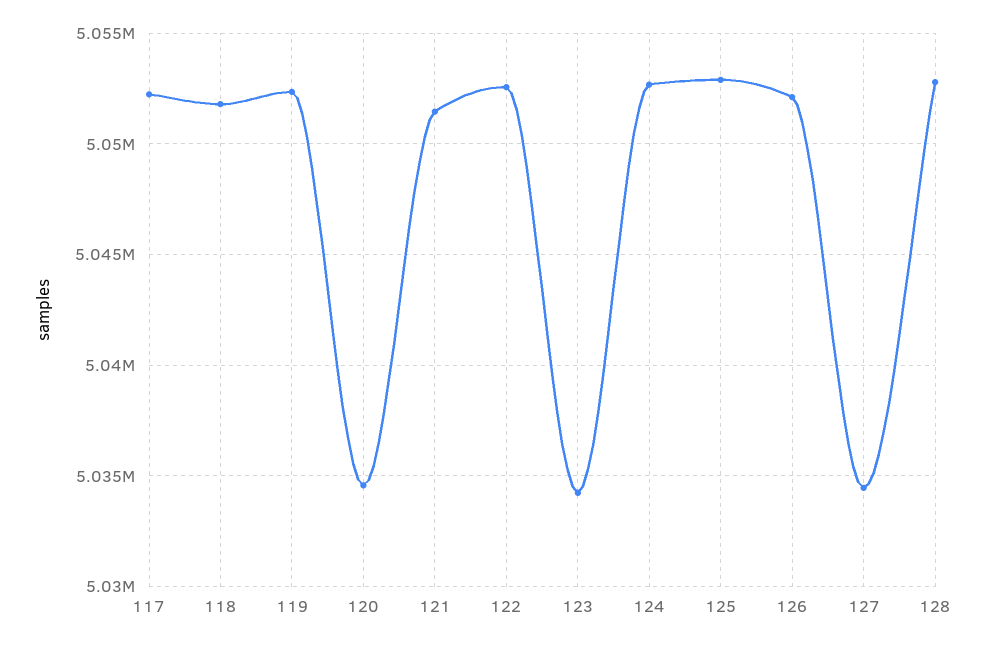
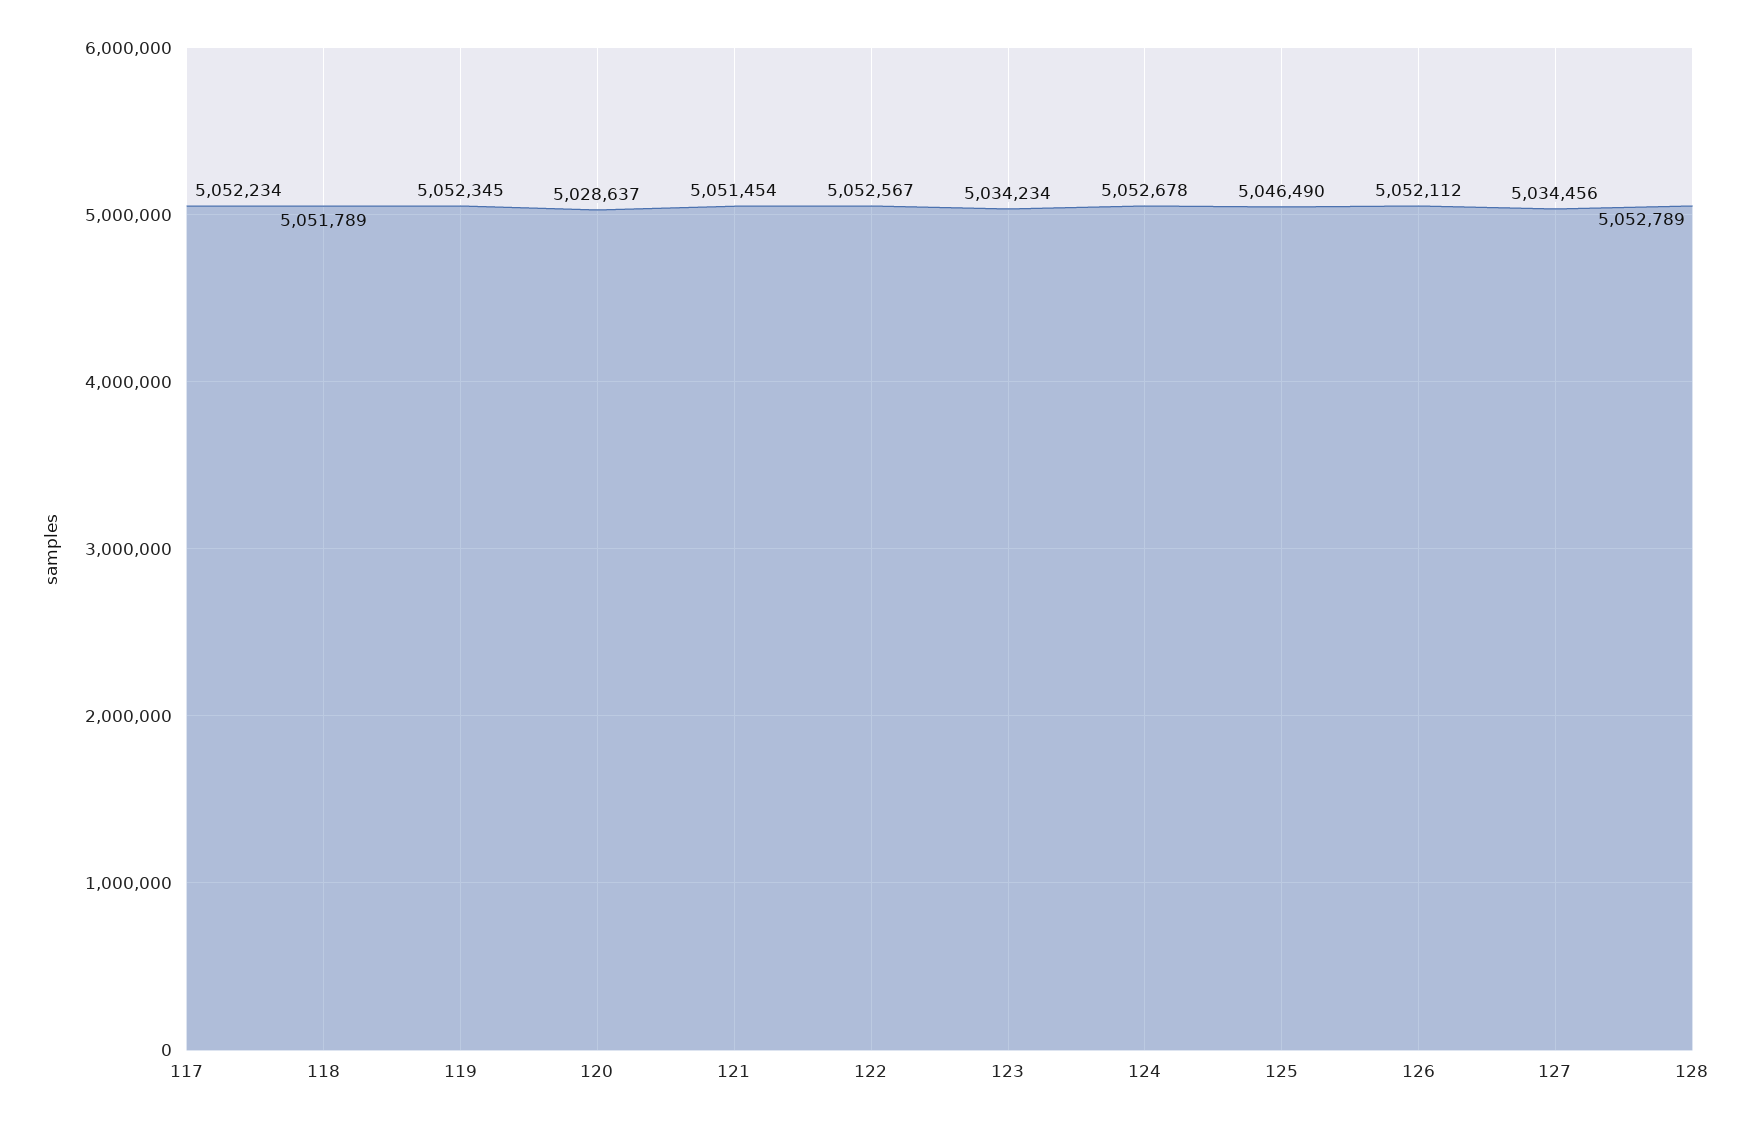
  {
    "117": 5052234,
    "118": 5051789,
    "119": 5052345,
-   "120": 5034500,
+   "120": 5028637,
    "121": 5051454,
    "122": 5052567,
    "123": 5034234,
    "124": 5052678,
-   "125": 5053000,
+   "125": 5046490,
    "126": 5052112,
    "127": 5034456,
    "128": 5052789
  }

